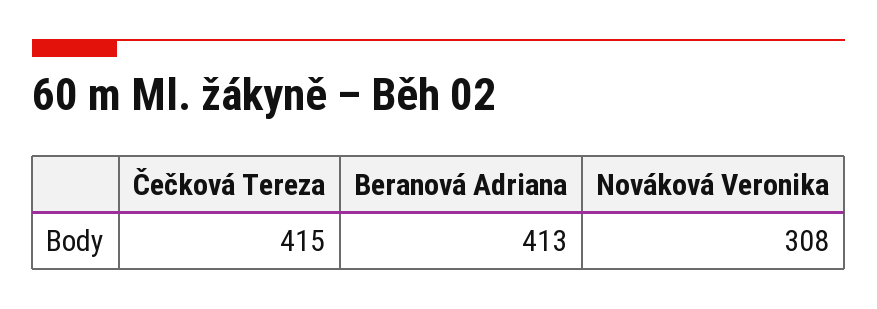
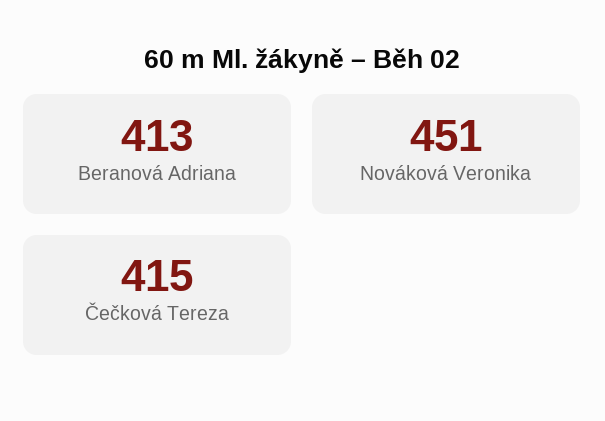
  {
    "Čečková Tereza": 415,
    "Beranová Adriana": 413,
-   "Nováková Veronika": 308
+   "Nováková Veronika": 451
  }

